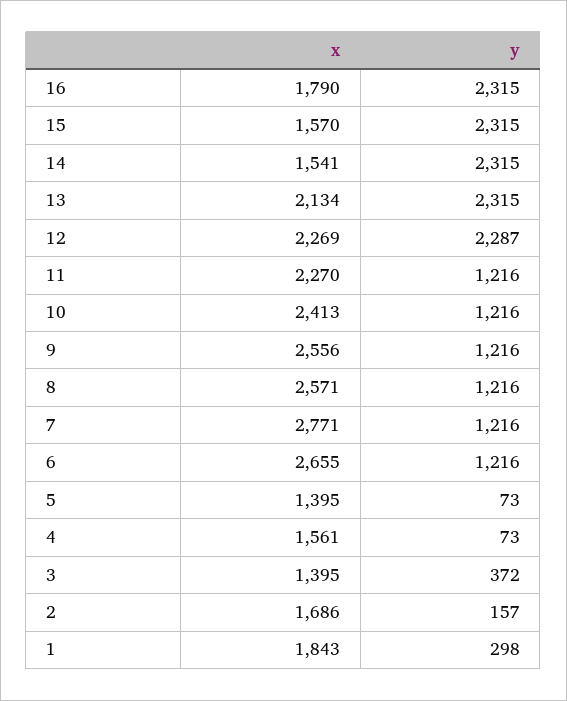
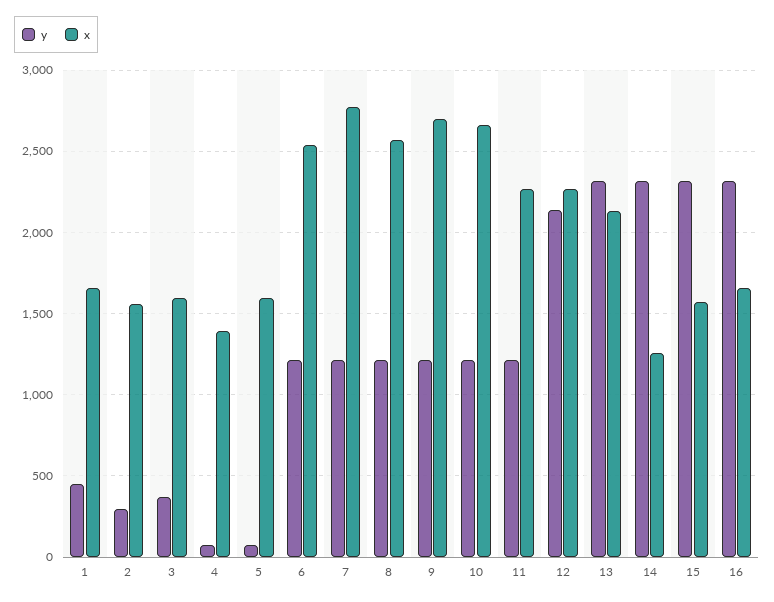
  {
    "x": {
-     "16": 1790,
+     "16": 1650,
      "15": 1570,
-     "14": 1541,
+     "14": 1250,
      "13": 2134,
      "12": 2269,
      "11": 2270,
-     "10": 2413,
+     "10": 2650,
-     "9": 2556,
+     "9": 2700,
      "8": 2571,
      "7": 2771,
-     "6": 2655,
+     "6": 2550,
-     "5": 1395,
+     "5": 1600,
-     "4": 1561,
+     "4": 1400,
-     "3": 1395,
+     "3": 1600,
-     "2": 1686,
+     "2": 1550,
-     "1": 1843
+     "1": 1650
    },
    "y": {
      "16": 2315,
      "15": 2315,
      "14": 2315,
      "13": 2315,
-     "12": 2287,
+     "12": 2150,
      "11": 1216,
      "10": 1216,
      "9": 1216,
      "8": 1216,
      "7": 1216,
      "6": 1216,
      "5": 73,
      "4": 73,
      "3": 372,
-     "2": 157,
+     "2": 300,
-     "1": 298
+     "1": 450
    }
  }

